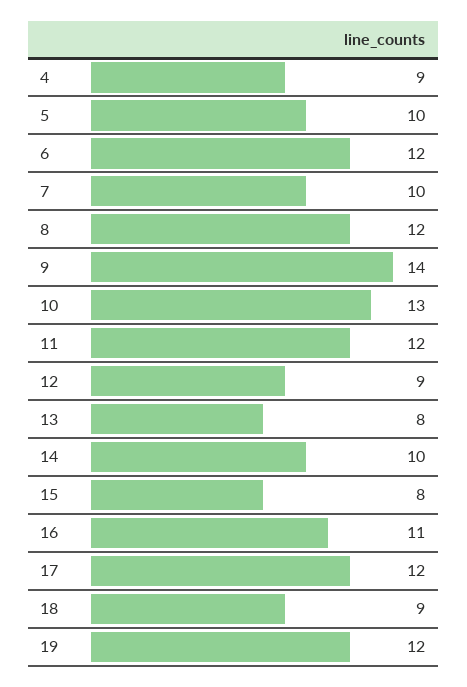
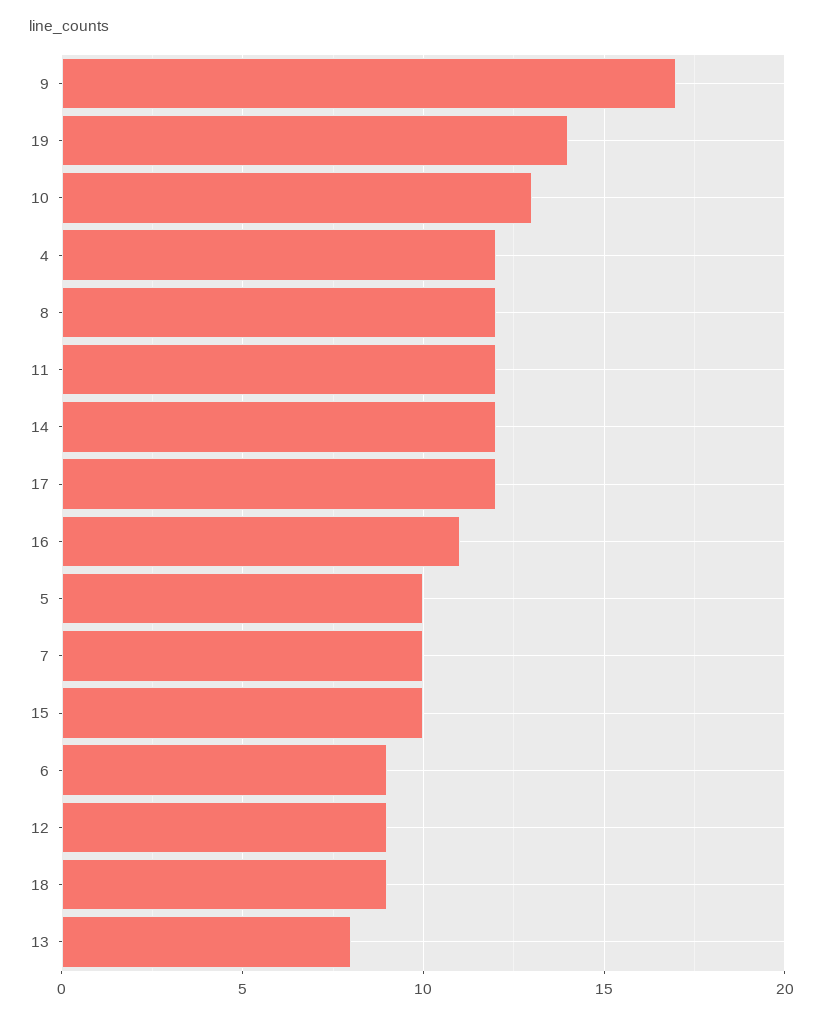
  {
-   "4": 9,
+   "4": 12,
    "5": 10,
-   "6": 12,
+   "6": 9,
    "7": 10,
    "8": 12,
-   "9": 14,
+   "9": 17,
    "10": 13,
    "11": 12,
    "12": 9,
    "13": 8,
-   "14": 10,
+   "14": 12,
-   "15": 8,
+   "15": 10,
    "16": 11,
    "17": 12,
    "18": 9,
-   "19": 12
+   "19": 14
  }

